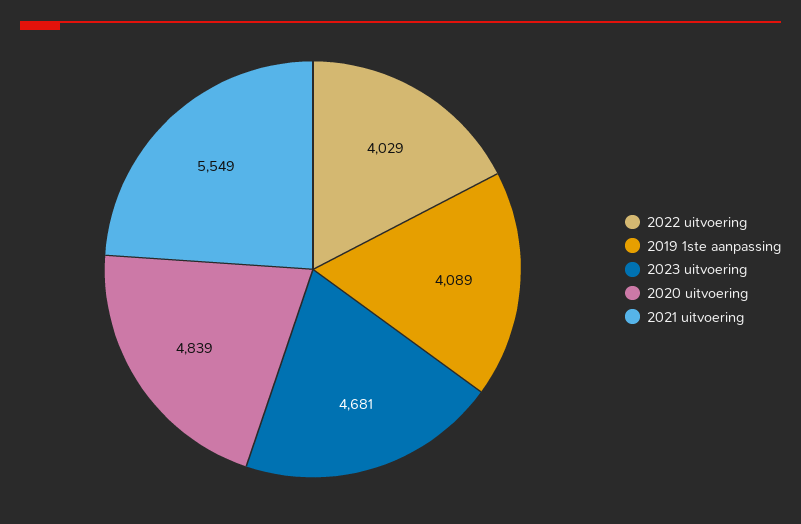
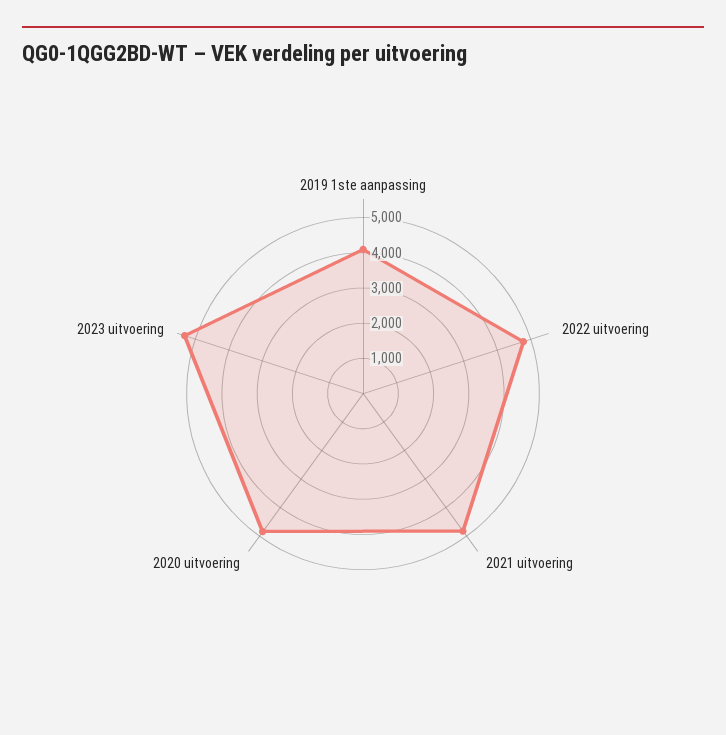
  {
-   "2022 uitvoering": 4029,
+   "2022 uitvoering": 4750,
    "2019 1ste aanpassing": 4089,
-   "2023 uitvoering": 4681,
+   "2023 uitvoering": 5250,
    "2020 uitvoering": 4839,
-   "2021 uitvoering": 5549
+   "2021 uitvoering": 4750
  }

